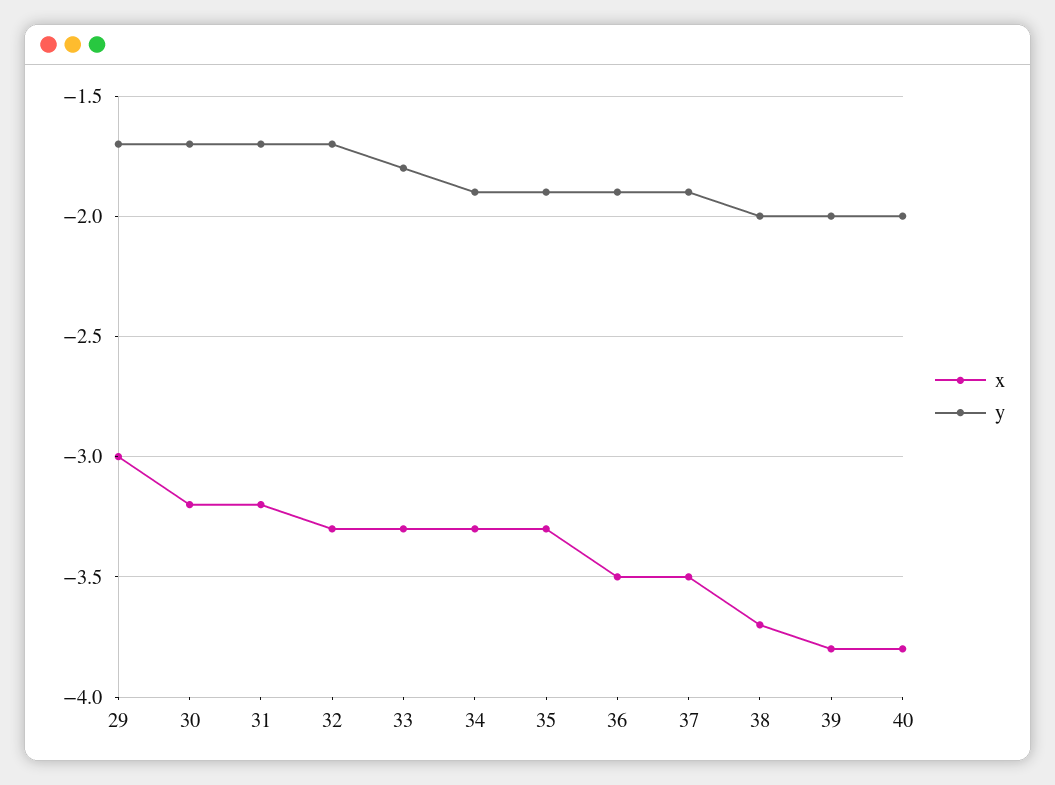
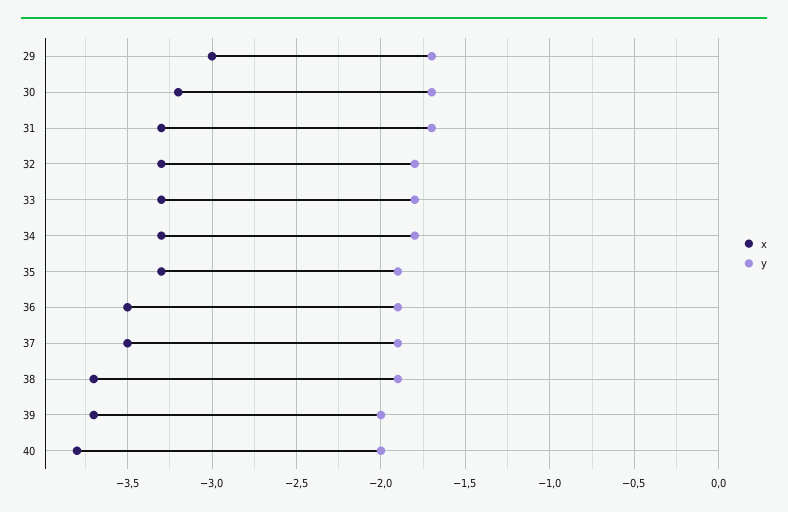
  {
    "x": {
      "29": -3,
      "30": -3.2,
-     "31": -3.2,
+     "31": -3.3,
      "32": -3.3,
      "33": -3.3,
      "34": -3.3,
      "35": -3.3,
      "36": -3.5,
      "37": -3.5,
      "38": -3.7,
-     "39": -3.8,
+     "39": -3.7,
      "40": -3.8
    },
    "y": {
      "29": -1.7,
      "30": -1.7,
      "31": -1.7,
-     "32": -1.7,
+     "32": -1.8,
      "33": -1.8,
-     "34": -1.9,
+     "34": -1.8,
      "35": -1.9,
      "36": -1.9,
      "37": -1.9,
-     "38": -2,
+     "38": -1.9,
      "39": -2,
      "40": -2
    }
  }

